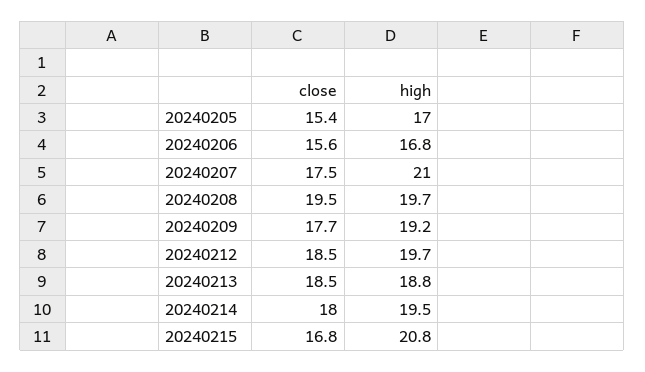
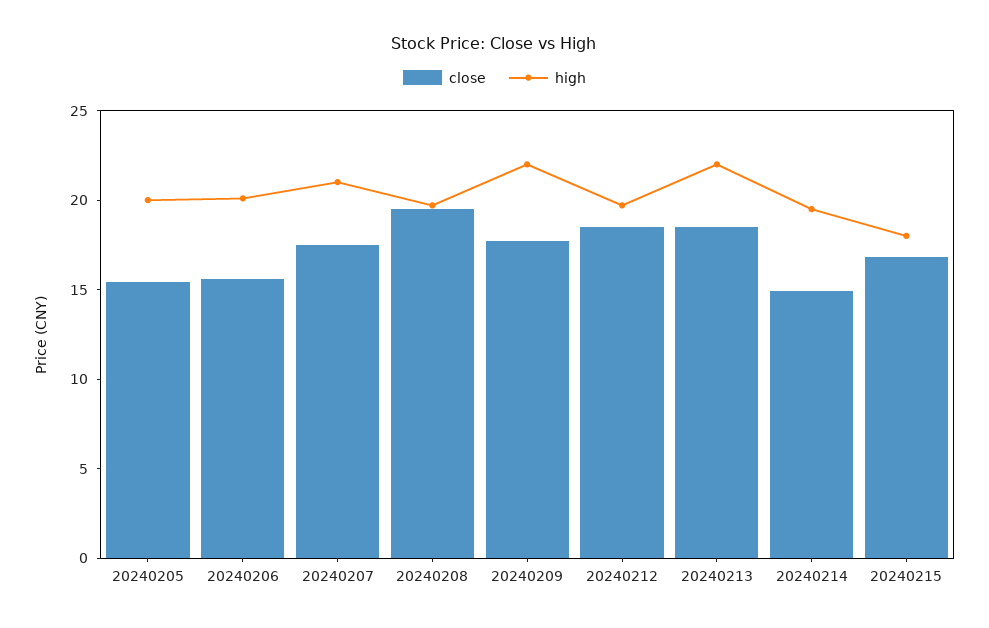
  {
    "close": {
      "20240205": 15.4,
      "20240206": 15.6,
      "20240207": 17.5,
      "20240208": 19.5,
      "20240209": 17.7,
      "20240212": 18.5,
      "20240213": 18.5,
-     "20240214": 18,
+     "20240214": 15,
      "20240215": 16.8
    },
    "high": {
-     "20240205": 17,
+     "20240205": 20,
-     "20240206": 16.8,
+     "20240206": 20,
      "20240207": 21,
      "20240208": 19.7,
-     "20240209": 19.2,
+     "20240209": 22,
      "20240212": 19.7,
-     "20240213": 18.8,
+     "20240213": 22,
      "20240214": 19.5,
-     "20240215": 20.8
+     "20240215": 18
    }
  }

